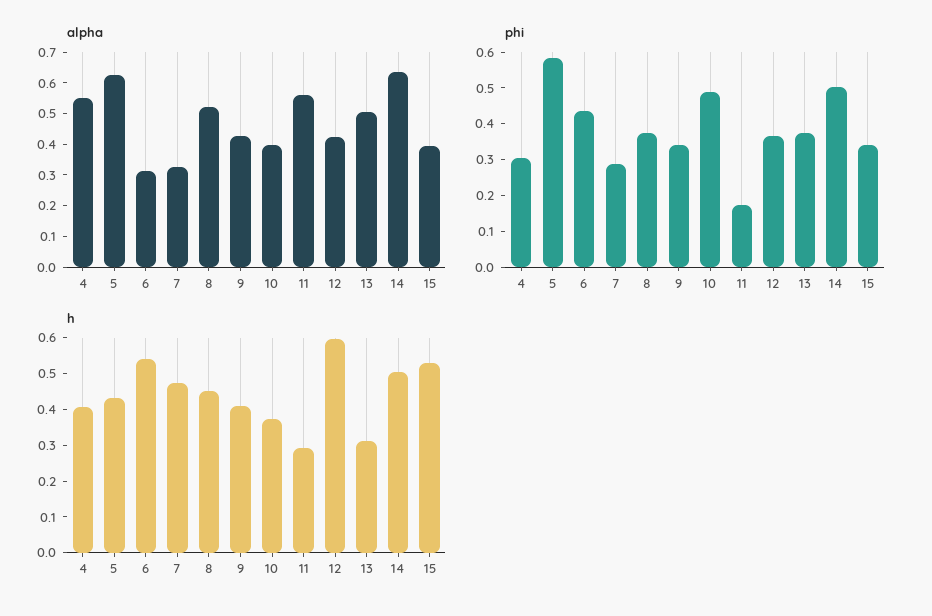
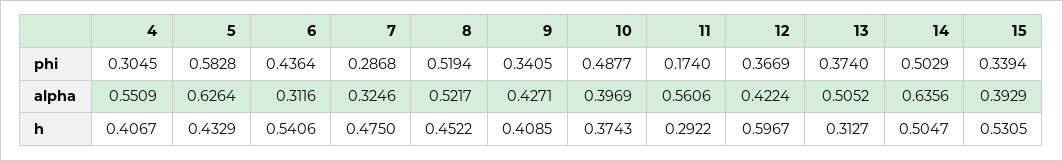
  {
    "alpha": {
      "4": 0.5509,
      "5": 0.6264,
      "6": 0.3116,
      "7": 0.3246,
      "8": 0.5217,
      "9": 0.4271,
      "10": 0.3969,
      "11": 0.5606,
      "12": 0.4224,
      "13": 0.5052,
      "14": 0.6356,
      "15": 0.3929
    },
    "phi": {
      "4": 0.3045,
      "5": 0.5828,
      "6": 0.4364,
      "7": 0.2868,
-     "8": 0.375,
+     "8": 0.5194,
      "9": 0.3405,
      "10": 0.4877,
      "11": 0.174,
      "12": 0.3669,
      "13": 0.374,
      "14": 0.5029,
      "15": 0.3394
    },
    "h": {
      "4": 0.4067,
      "5": 0.4329,
      "6": 0.5406,
      "7": 0.475,
      "8": 0.4522,
      "9": 0.4085,
      "10": 0.3743,
      "11": 0.2922,
      "12": 0.5967,
      "13": 0.3127,
      "14": 0.5047,
      "15": 0.5305
    }
  }

